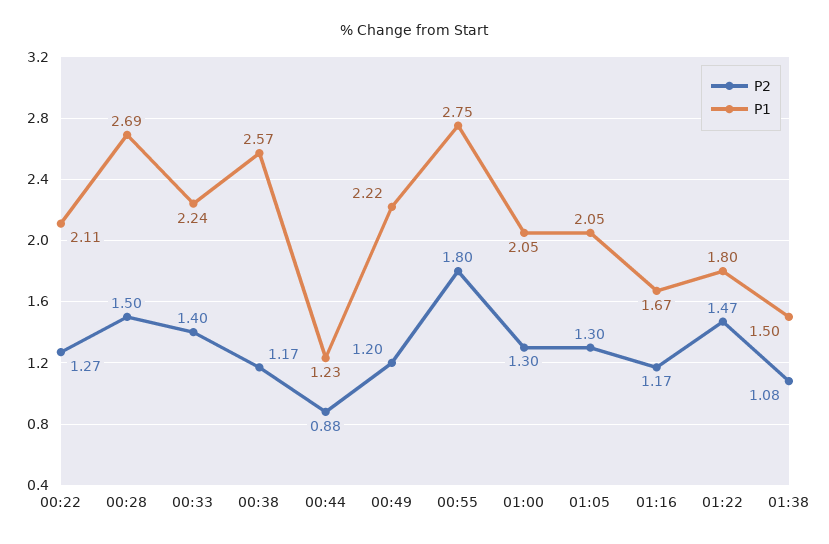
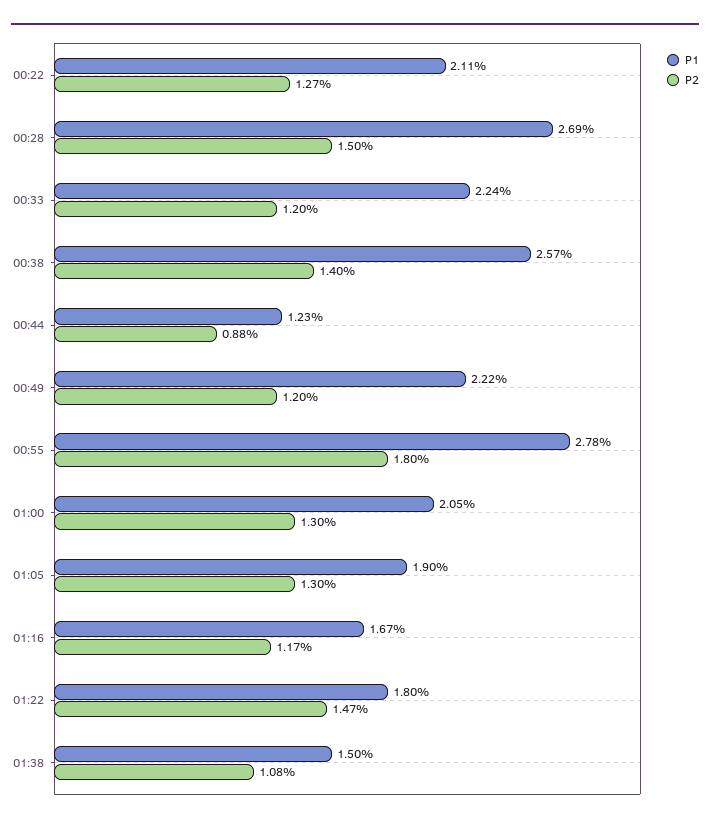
  {
    "P2": {
      "00:22": 1.27,
      "00:28": 1.5,
-     "00:33": 1.4,
+     "00:33": 1.2,
-     "00:38": 1.17,
+     "00:38": 1.4,
      "00:44": 0.88,
      "00:49": 1.2,
      "00:55": 1.8,
      "01:00": 1.3,
      "01:05": 1.3,
      "01:16": 1.17,
      "01:22": 1.47,
      "01:38": 1.08
    },
    "P1": {
      "00:22": 2.11,
      "00:28": 2.69,
      "00:33": 2.24,
      "00:38": 2.57,
      "00:44": 1.23,
      "00:49": 2.22,
-     "00:55": 2.75,
+     "00:55": 2.78,
      "01:00": 2.05,
-     "01:05": 2.05,
+     "01:05": 1.9,
      "01:16": 1.67,
      "01:22": 1.8,
      "01:38": 1.5
    }
  }

